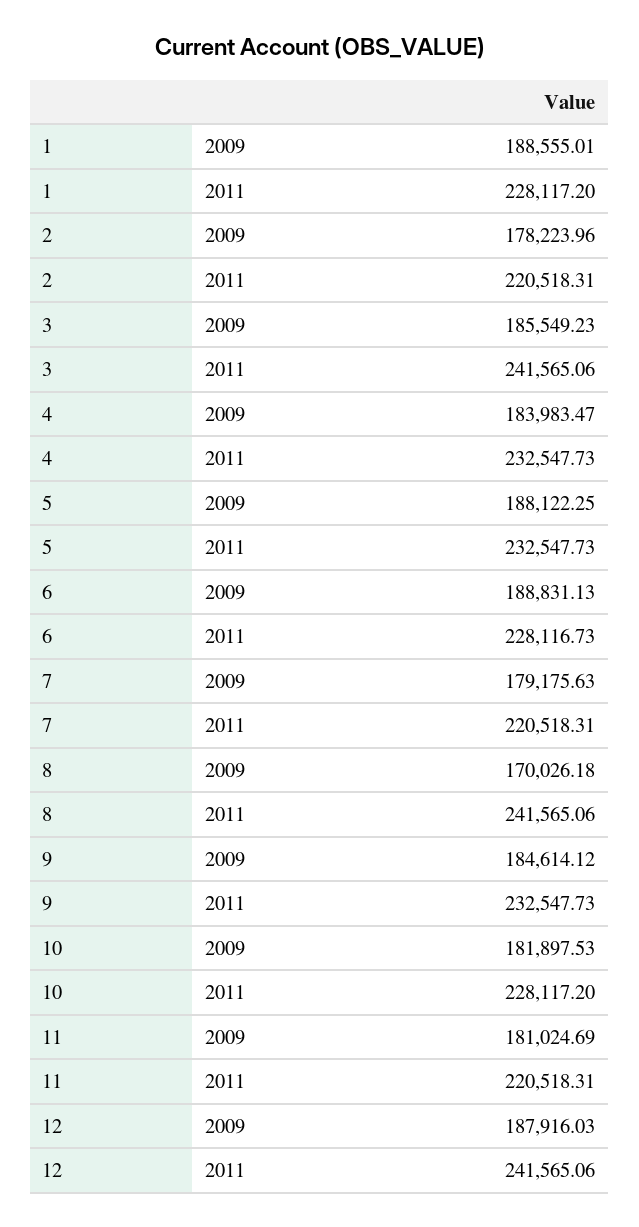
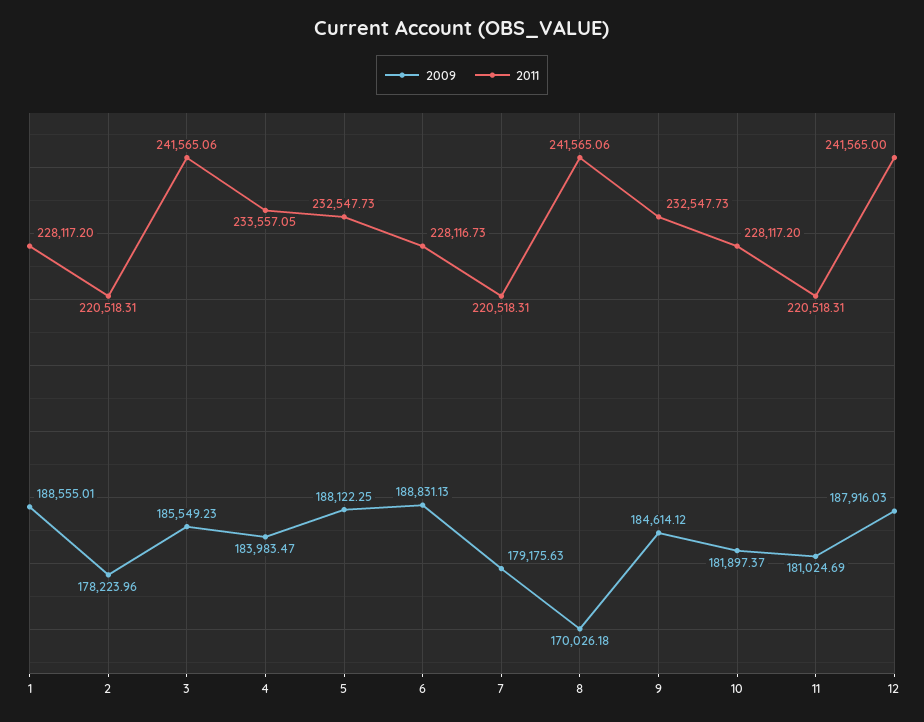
  {
    "2009": {
      "1": 188555.01,
      "2": 178223.96,
      "3": 185549.23,
      "4": 183983.47,
      "5": 188122.25,
      "6": 188831.13,
      "7": 179175.63,
      "8": 170026.18,
      "9": 184614.12,
-     "10": 181897.53,
+     "10": 181897.37,
      "11": 181024.69,
      "12": 187916.03
    },
    "2011": {
      "1": 228117.2,
      "2": 220518.31,
      "3": 241565.06,
-     "4": 232547.73,
+     "4": 233557.05,
      "5": 232547.73,
      "6": 228116.73,
      "7": 220518.31,
      "8": 241565.06,
      "9": 232547.73,
      "10": 228117.2,
      "11": 220518.31,
-     "12": 241565.06
+     "12": 241565
    }
  }

